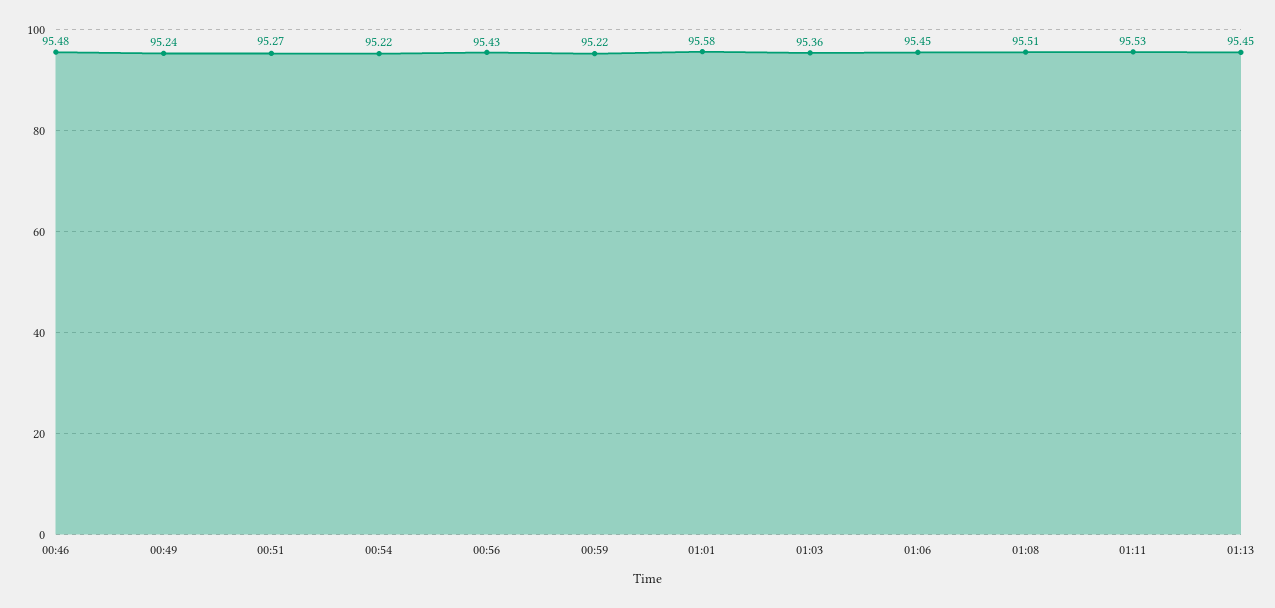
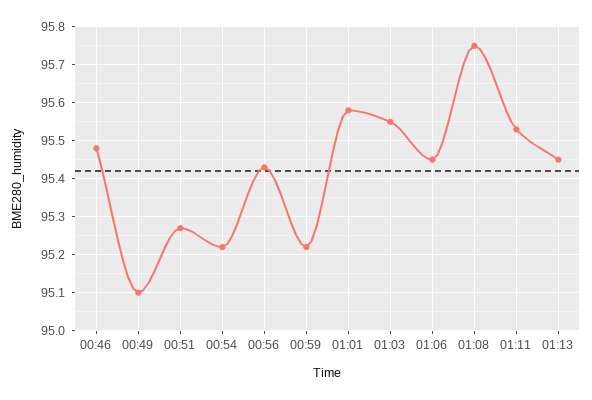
  {
    "00:46": 95.48,
-   "00:49": 95.24,
+   "00:49": 95.1,
    "00:51": 95.27,
    "00:54": 95.22,
    "00:56": 95.43,
    "00:59": 95.22,
    "01:01": 95.58,
-   "01:03": 95.36,
+   "01:03": 95.55,
    "01:06": 95.45,
-   "01:08": 95.51,
+   "01:08": 95.75,
    "01:11": 95.53,
    "01:13": 95.45
  }

